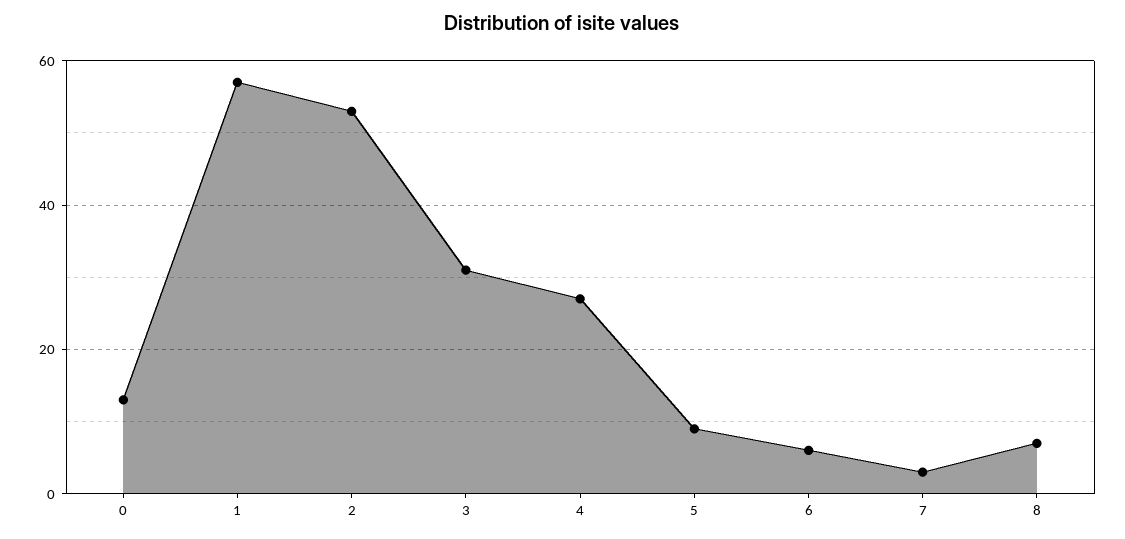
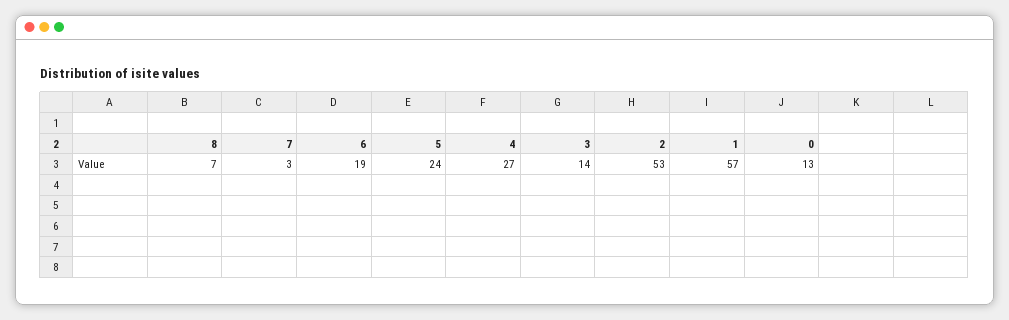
  {
    "0": 13,
    "1": 57,
    "2": 53,
-   "3": 30,
+   "3": 14,
    "4": 27,
-   "5": 10,
+   "5": 24,
-   "6": 5,
+   "6": 19,
    "7": 3,
    "8": 7
  }

